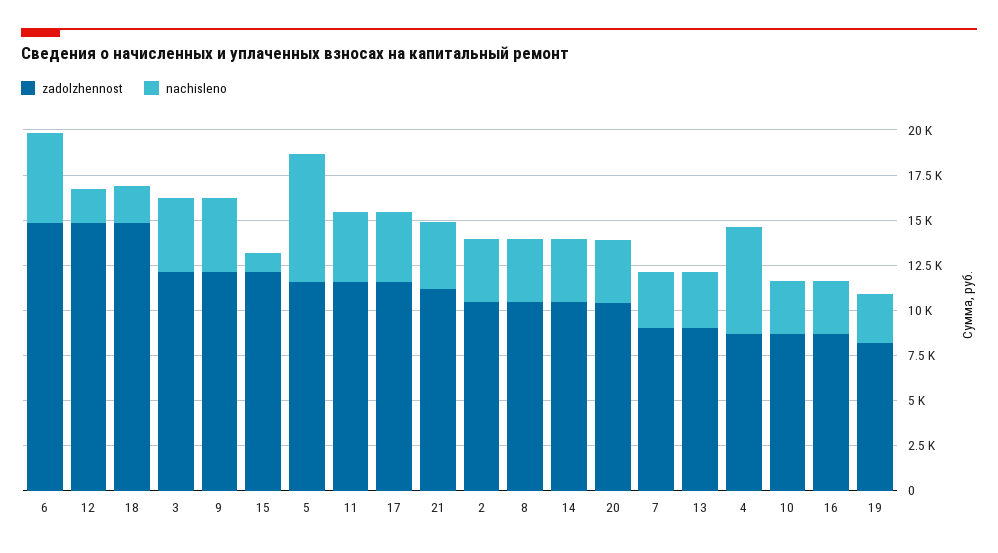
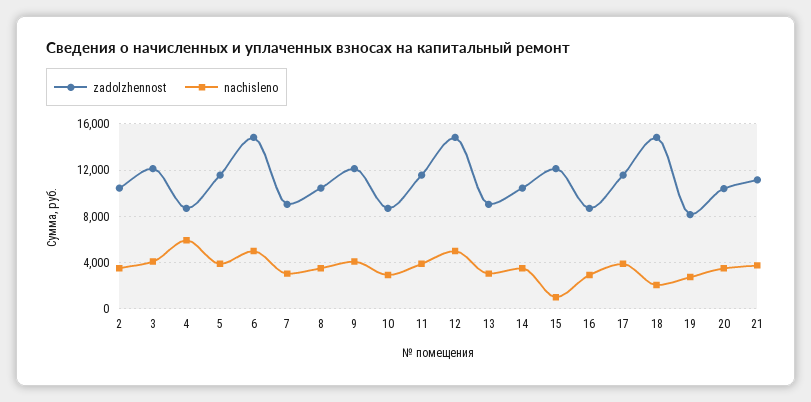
  {
    "zadolzhennost": {
      "6": 15000,
      "12": 15000,
      "18": 15000,
      "3": 12000,
      "9": 12000,
      "15": 12000,
      "5": 11500,
      "11": 11500,
      "17": 11500,
      "21": 11000,
      "2": 10500,
      "8": 10500,
      "14": 10500,
      "20": 10500,
      "7": 9000,
      "13": 9000,
      "4": 8500,
      "10": 8500,
      "16": 8500,
      "19": 8000
    },
    "nachisleno": {
      "6": 5000,
-     "12": 2000,
+     "12": 5000,
      "18": 2000,
      "3": 4000,
      "9": 4000,
      "15": 1000,
-     "5": 7000,
+     "5": 4000,
      "11": 4000,
      "17": 4000,
      "21": 4000,
      "2": 3500,
      "8": 3500,
      "14": 3500,
      "20": 3500,
      "7": 3000,
      "13": 3000,
      "4": 6000,
      "10": 3000,
      "16": 3000,
      "19": 3000
    }
  }

